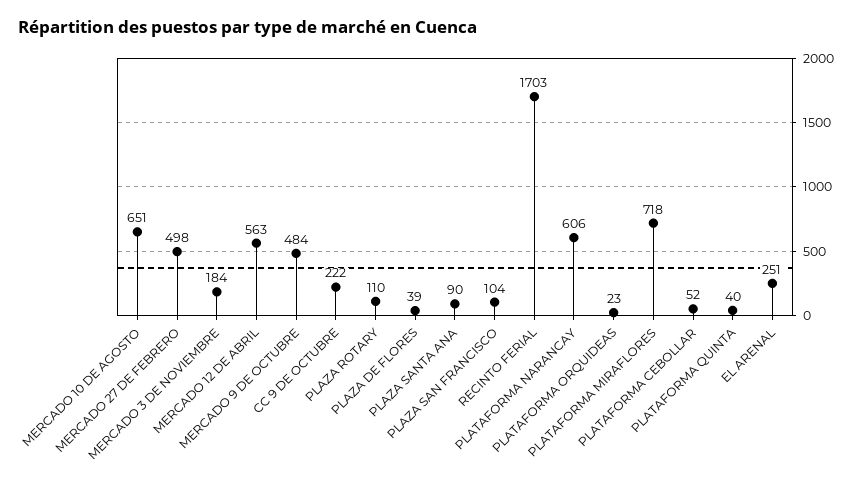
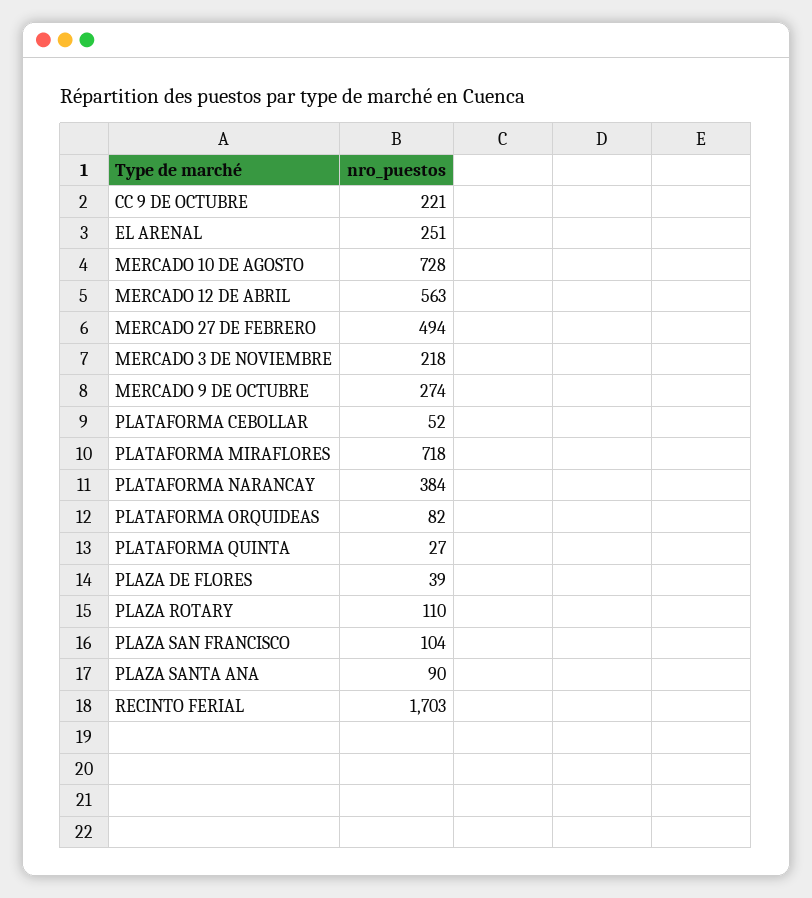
  {
-   "MERCADO 10 DE AGOSTO": 651,
+   "MERCADO 10 DE AGOSTO": 728,
-   "MERCADO 27 DE FEBRERO": 498,
+   "MERCADO 27 DE FEBRERO": 494,
-   "MERCADO 3 DE NOVIEMBRE": 184,
+   "MERCADO 3 DE NOVIEMBRE": 218,
    "MERCADO 12 DE ABRIL": 563,
-   "MERCADO 9 DE OCTUBRE": 484,
+   "MERCADO 9 DE OCTUBRE": 274,
-   "CC 9 DE OCTUBRE": 222,
+   "CC 9 DE OCTUBRE": 221,
    "PLAZA ROTARY": 110,
    "PLAZA DE FLORES": 39,
    "PLAZA SANTA ANA": 90,
    "PLAZA SAN FRANCISCO": 104,
    "RECINTO FERIAL": 1703,
-   "PLATAFORMA NARANCAY": 606,
+   "PLATAFORMA NARANCAY": 384,
-   "PLATAFORMA ORQUIDEAS": 23,
+   "PLATAFORMA ORQUIDEAS": 82,
    "PLATAFORMA MIRAFLORES": 718,
    "PLATAFORMA CEBOLLAR": 52,
-   "PLATAFORMA QUINTA": 40,
+   "PLATAFORMA QUINTA": 27,
    "EL ARENAL": 251
  }

